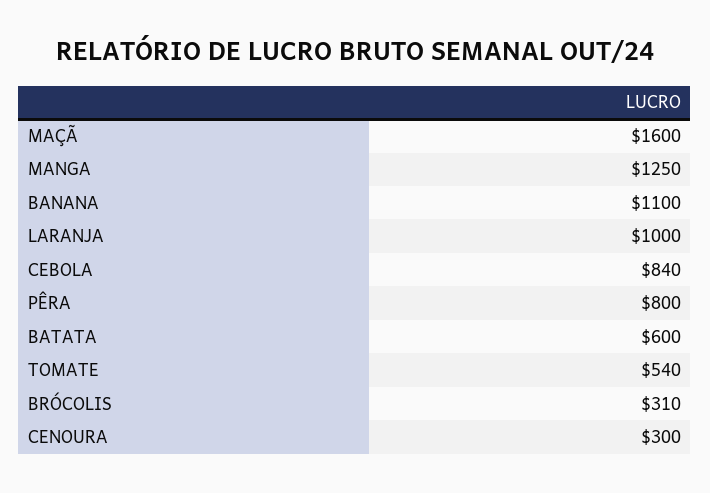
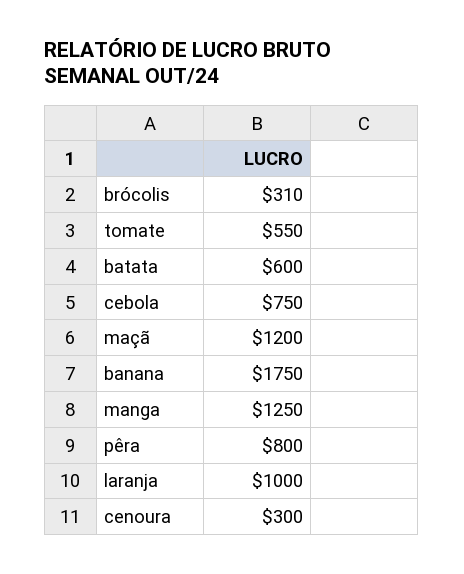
  {
-   "MAÇÃ": 1600,
+   "MAÇÃ": 1200,
    "MANGA": 1250,
-   "BANANA": 1100,
+   "BANANA": 1750,
    "LARANJA": 1000,
-   "CEBOLA": 840,
+   "CEBOLA": 750,
    "PÊRA": 800,
    "BATATA": 600,
-   "TOMATE": 540,
+   "TOMATE": 550,
    "BRÓCOLIS": 310,
    "CENOURA": 300
  }

